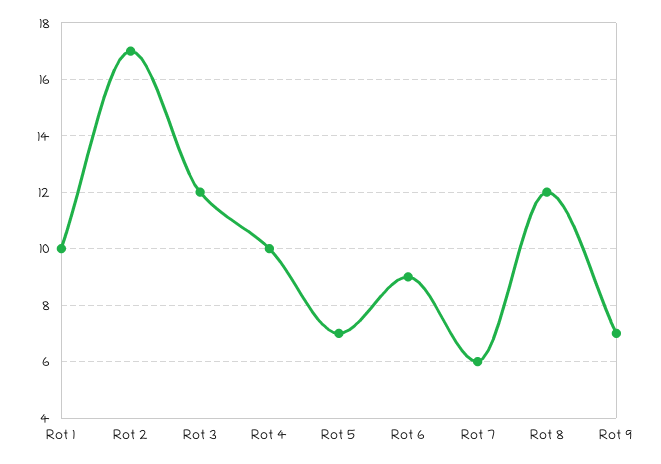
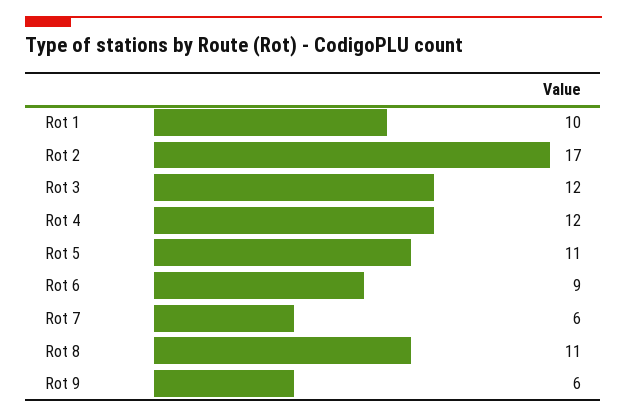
  {
    "Rot 1": 10,
    "Rot 2": 17,
    "Rot 3": 12,
-   "Rot 4": 10,
+   "Rot 4": 12,
-   "Rot 5": 7,
+   "Rot 5": 11,
    "Rot 6": 9,
    "Rot 7": 6,
-   "Rot 8": 12,
+   "Rot 8": 11,
-   "Rot 9": 7
+   "Rot 9": 6
  }

